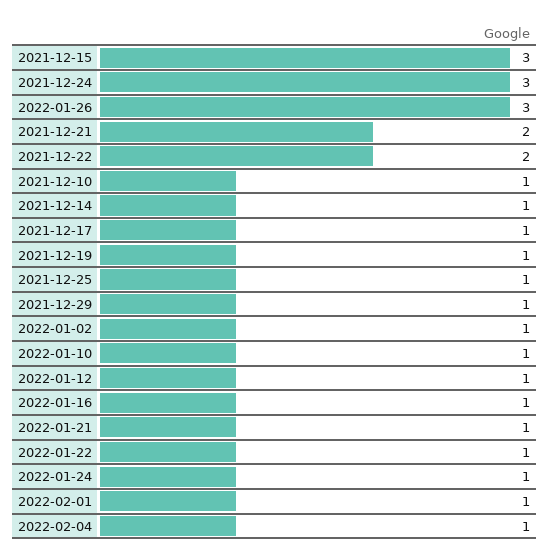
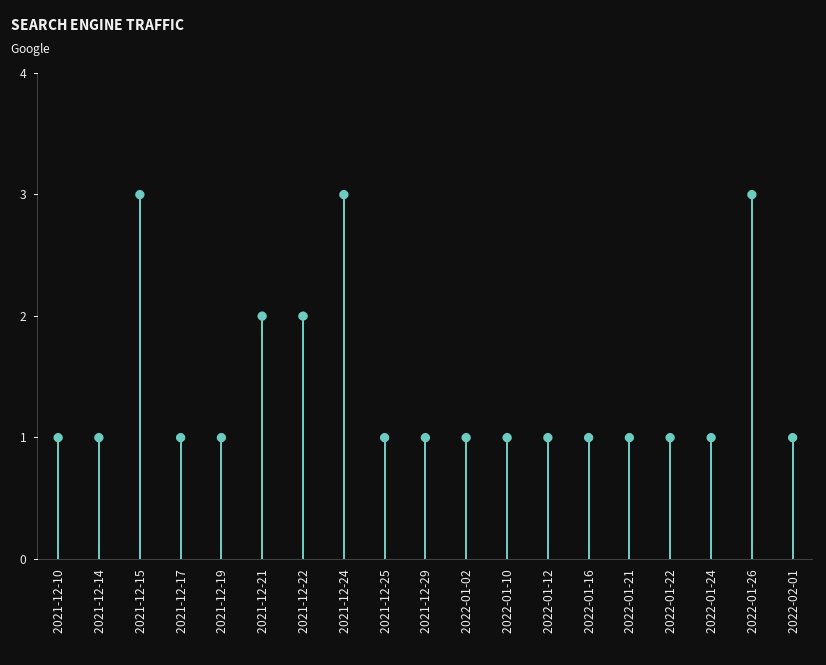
  {
    "2021-12-15": 3,
    "2021-12-24": 3,
    "2022-01-26": 3,
    "2021-12-21": 2,
    "2021-12-22": 2,
    "2021-12-10": 1,
    "2021-12-14": 1,
    "2021-12-17": 1,
    "2021-12-19": 1,
    "2021-12-25": 1,
    "2021-12-29": 1,
    "2022-01-02": 1,
    "2022-01-10": 1,
    "2022-01-12": 1,
    "2022-01-16": 1,
    "2022-01-21": 1,
    "2022-01-22": 1,
    "2022-01-24": 1,
-   "2022-02-01": 1,
+   "2022-02-01": 1
-   "2022-02-04": 1
  }

